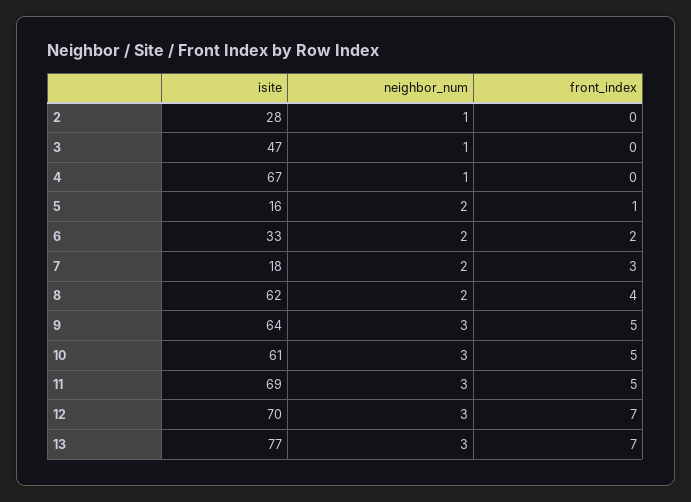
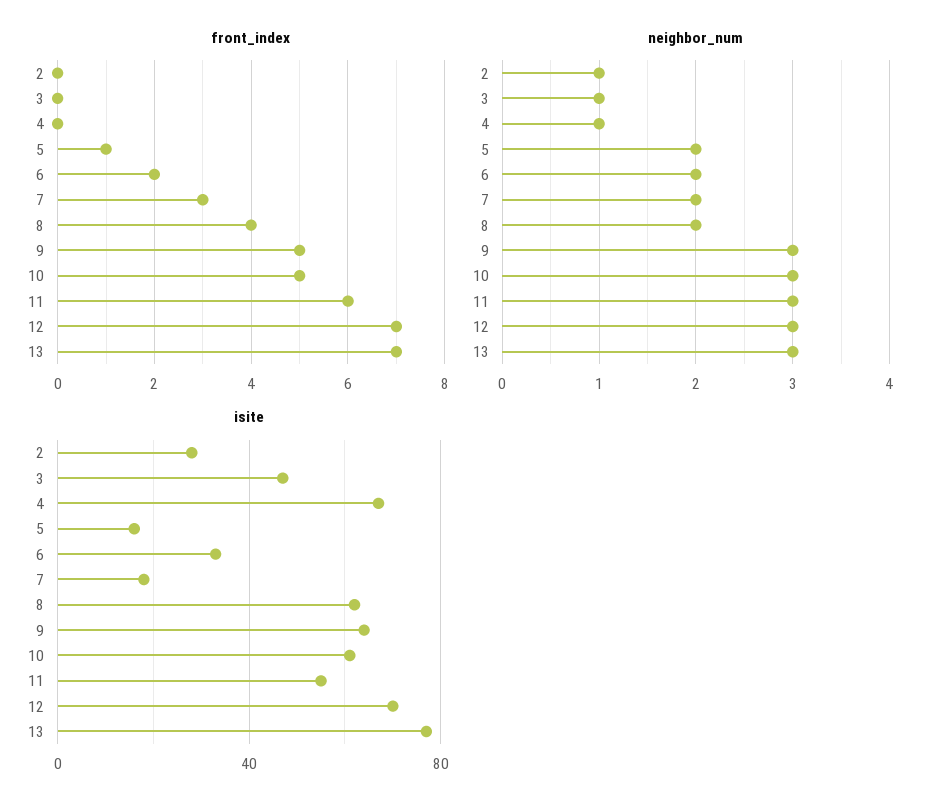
  {
    "isite": {
      "2": 28,
      "3": 47,
      "4": 67,
      "5": 16,
      "6": 33,
      "7": 18,
      "8": 62,
      "9": 64,
      "10": 61,
-     "11": 69,
+     "11": 55,
      "12": 70,
      "13": 77
    },
    "neighbor_num": {
      "2": 1,
      "3": 1,
      "4": 1,
      "5": 2,
      "6": 2,
      "7": 2,
      "8": 2,
      "9": 3,
      "10": 3,
      "11": 3,
      "12": 3,
      "13": 3
    },
    "front_index": {
      "2": 0,
      "3": 0,
      "4": 0,
      "5": 1,
      "6": 2,
      "7": 3,
      "8": 4,
      "9": 5,
      "10": 5,
-     "11": 5,
+     "11": 6,
      "12": 7,
      "13": 7
    }
  }

